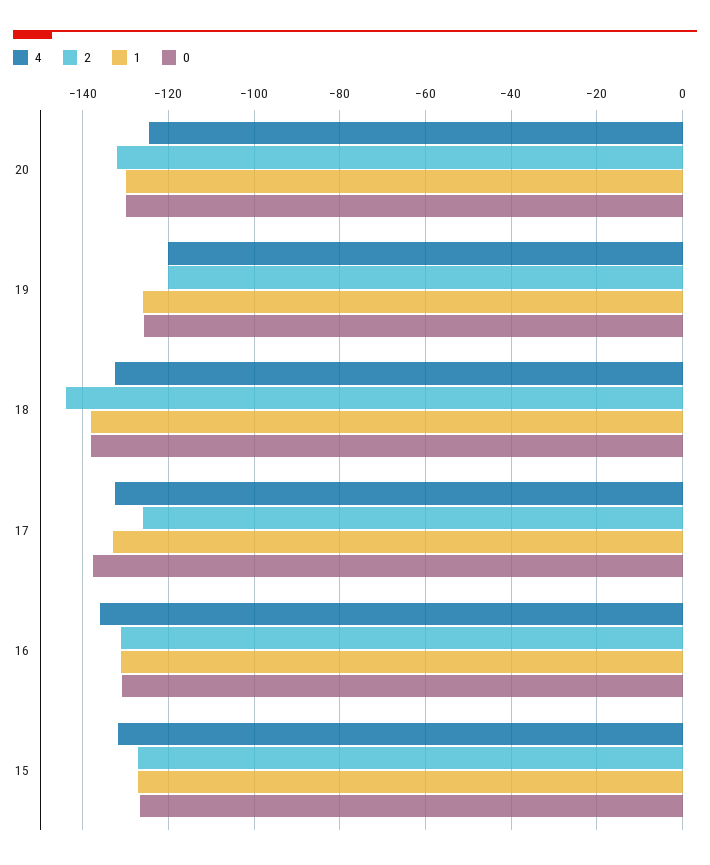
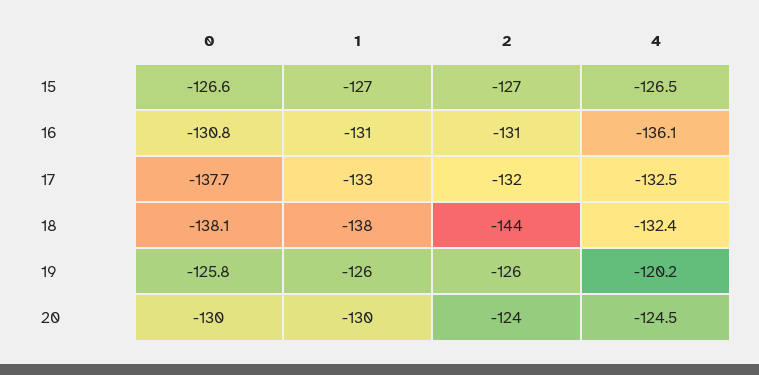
  {
    "4": {
      "20": -124.5,
      "19": -120.2,
      "18": -132.4,
      "17": -132.5,
      "16": -136.1,
-     "15": -132
+     "15": -126.5
    },
    "2": {
-     "20": -132,
+     "20": -124,
-     "19": -120,
+     "19": -126,
      "18": -144,
-     "17": -126,
+     "17": -132,
      "16": -131,
      "15": -127
    },
    "1": {
      "20": -130,
      "19": -126,
      "18": -138,
      "17": -133,
      "16": -131,
      "15": -127
    },
    "0": {
      "20": -130,
      "19": -125.8,
      "18": -138.1,
      "17": -137.7,
      "16": -130.8,
      "15": -126.6
    }
  }

